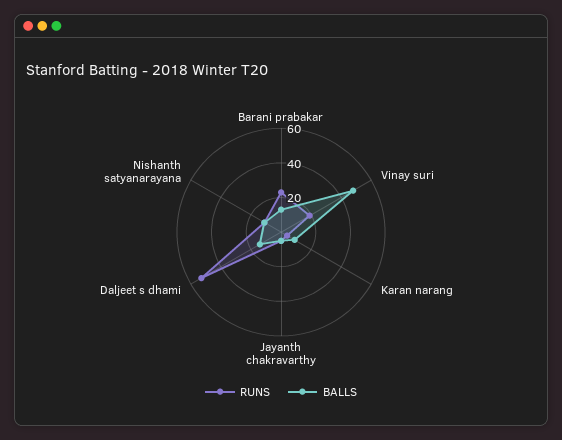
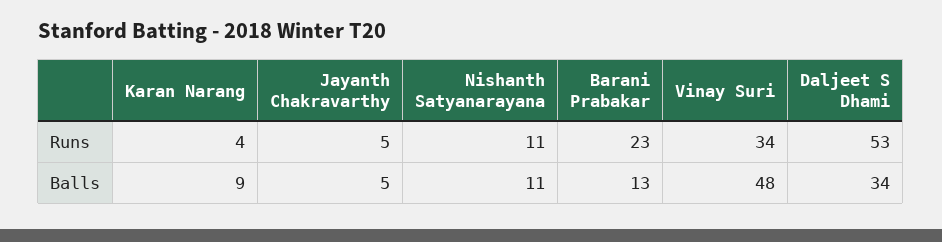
  {
    "RUNS": {
      "Barani prabakar": 23,
-     "Vinay suri": 20,
+     "Vinay suri": 34,
      "Karan narang": 4,
      "Jayanth chakravarthy": 5,
      "Daljeet s dhami": 53,
      "Nishanth satyanarayana": 11
    },
    "BALLS": {
      "Barani prabakar": 13,
      "Vinay suri": 48,
      "Karan narang": 9,
      "Jayanth chakravarthy": 5,
-     "Daljeet s dhami": 15,
+     "Daljeet s dhami": 34,
      "Nishanth satyanarayana": 11
    }
  }

